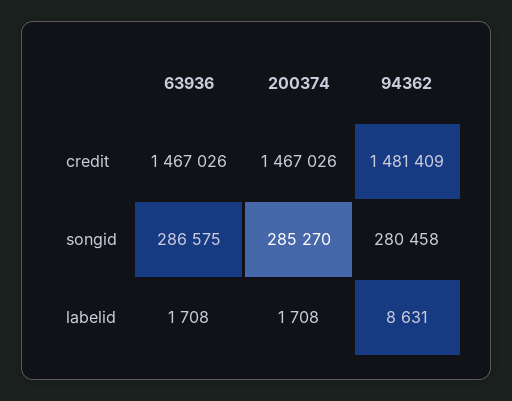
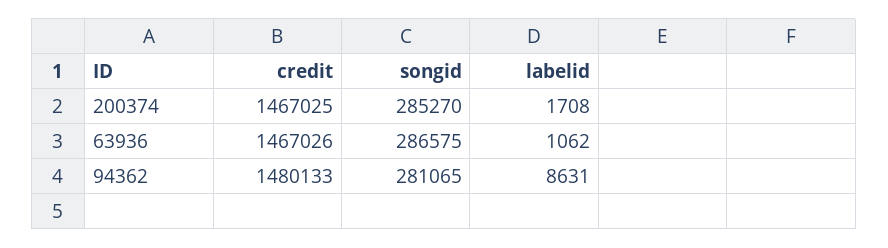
  {
    "63936": {
      "credit": 1467026,
      "songid": 286575,
-     "labelid": 1708
+     "labelid": 1062
    },
    "200374": {
-     "credit": 1467026,
+     "credit": 1467025,
      "songid": 285270,
      "labelid": 1708
    },
    "94362": {
-     "credit": 1481409,
+     "credit": 1480133,
-     "songid": 280458,
+     "songid": 281065,
      "labelid": 8631
    }
  }

